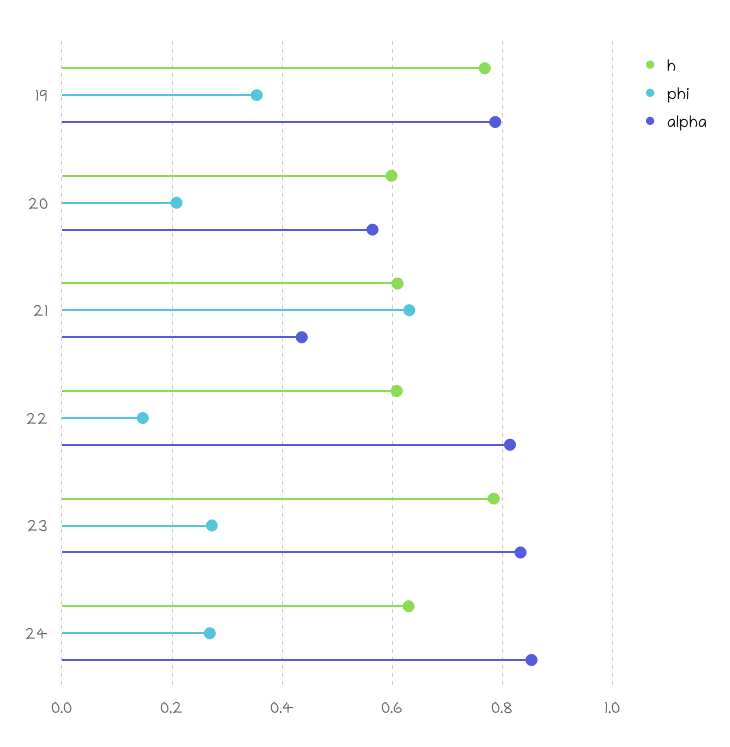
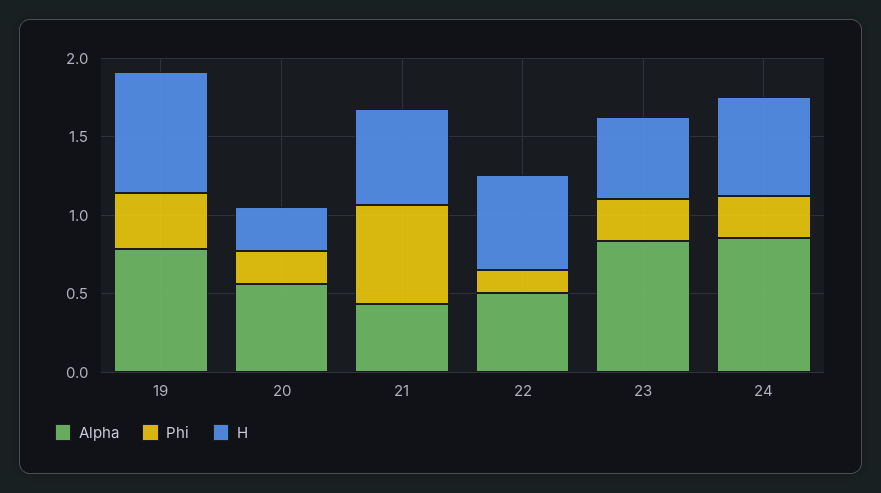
  {
    "h": {
      "19": 0.76,
-     "20": 0.6,
+     "20": 0.3,
      "21": 0.6,
      "22": 0.6,
-     "23": 0.78,
+     "23": 0.5,
      "24": 0.64
    },
    "phi": {
      "19": 0.36,
      "20": 0.2,
      "21": 0.64,
      "22": 0.14,
      "23": 0.28,
      "24": 0.26
    },
    "alpha": {
      "19": 0.78,
      "20": 0.56,
      "21": 0.44,
-     "22": 0.82,
+     "22": 0.5,
      "23": 0.84,
      "24": 0.86
    }
  }

